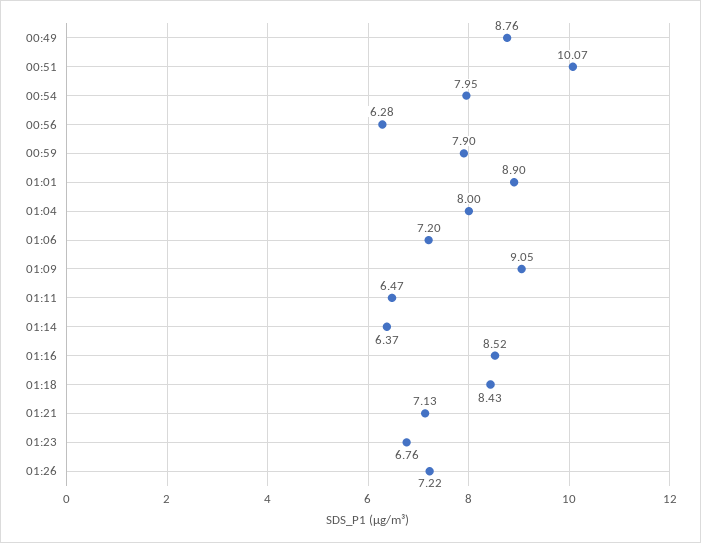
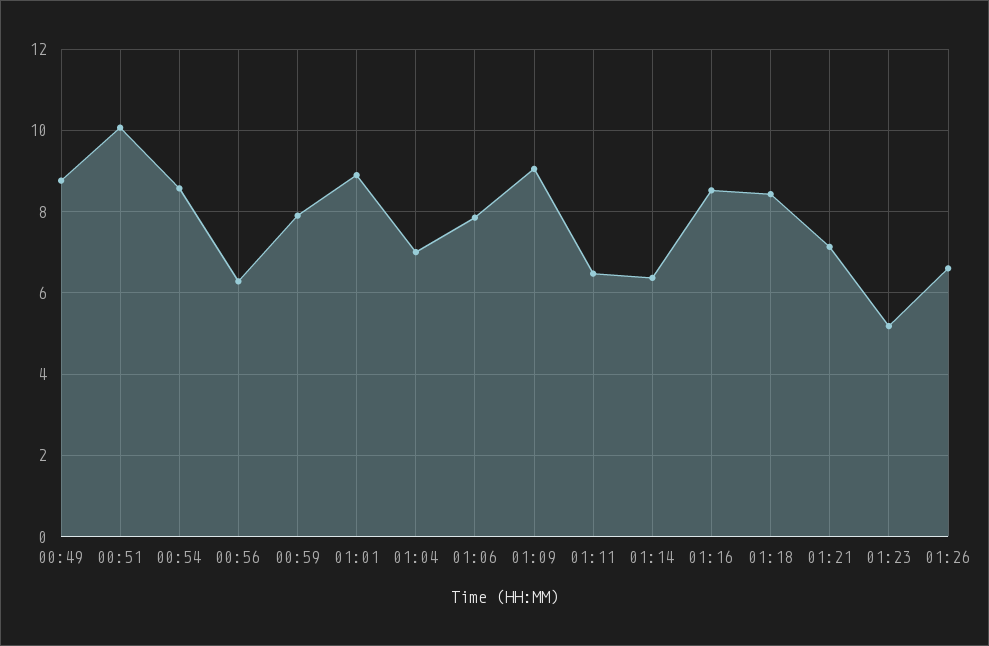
  {
    "00:49": 8.76,
    "00:51": 10.07,
-   "00:54": 7.95,
+   "00:54": 8.6,
    "00:56": 6.28,
    "00:59": 7.9,
    "01:01": 8.9,
-   "01:04": 8,
+   "01:04": 7,
-   "01:06": 7.2,
+   "01:06": 7.8,
    "01:09": 9.05,
    "01:11": 6.47,
    "01:14": 6.37,
    "01:16": 8.52,
    "01:18": 8.43,
    "01:21": 7.13,
-   "01:23": 6.76,
+   "01:23": 5.2,
-   "01:26": 7.22
+   "01:26": 6.6
  }

